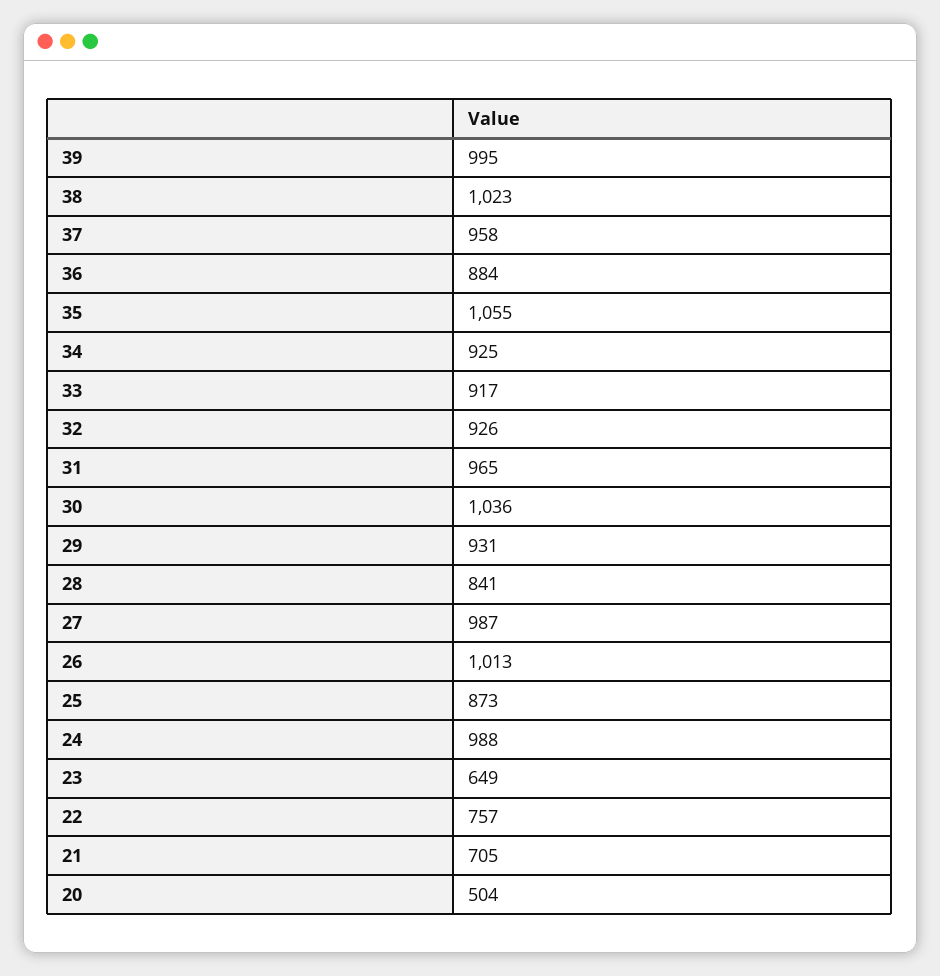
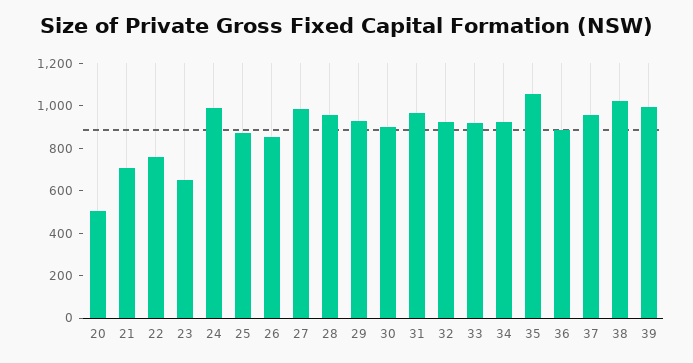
  {
    "39": 995,
    "38": 1023,
    "37": 958,
    "36": 884,
    "35": 1055,
    "34": 925,
    "33": 917,
    "32": 926,
    "31": 965,
-   "30": 1036,
+   "30": 900,
    "29": 931,
-   "28": 841,
+   "28": 950,
    "27": 987,
-   "26": 1013,
+   "26": 850,
    "25": 873,
    "24": 988,
    "23": 649,
    "22": 757,
    "21": 705,
    "20": 504
  }

